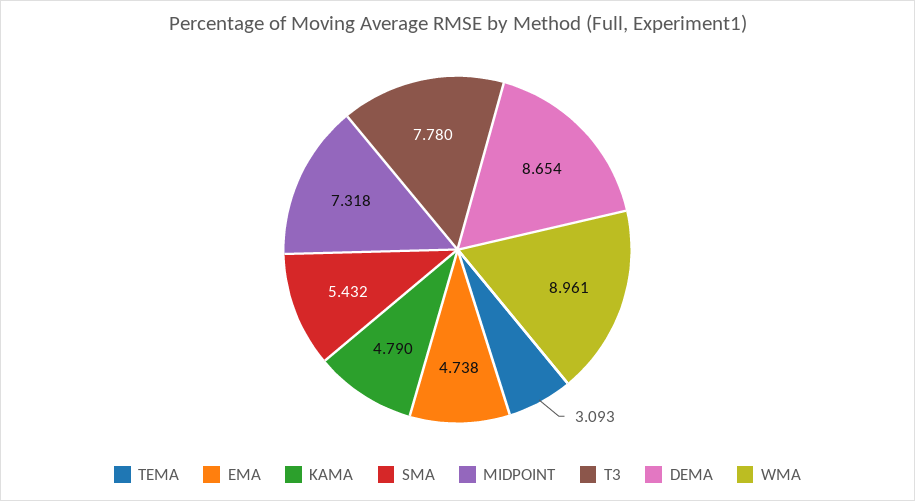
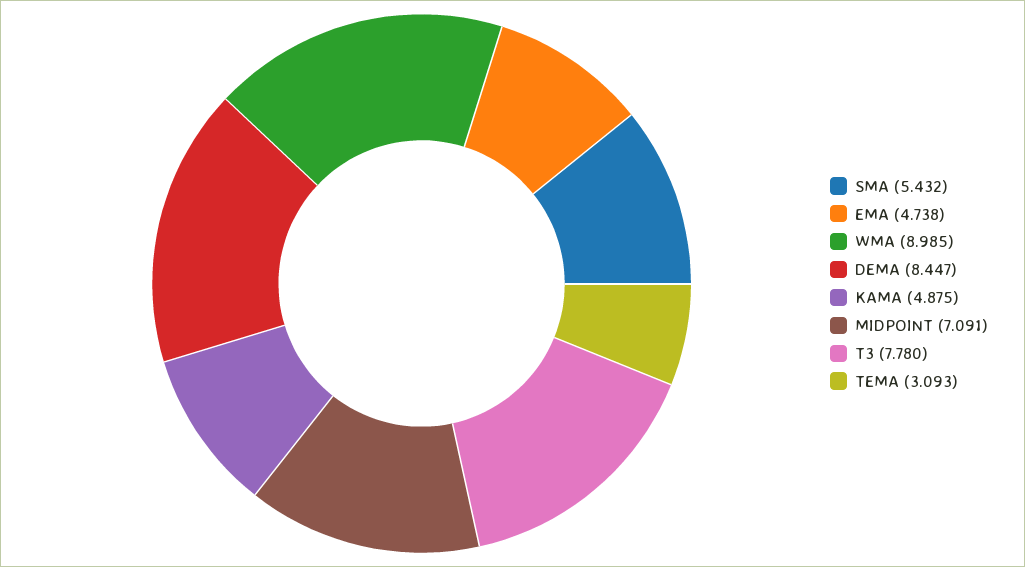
  {
    "TEMA": 3.093,
    "EMA": 4.738,
-   "KAMA": 4.79,
+   "KAMA": 4.875,
    "SMA": 5.432,
-   "MIDPOINT": 7.318,
+   "MIDPOINT": 7.091,
    "T3": 7.78,
-   "DEMA": 8.654,
+   "DEMA": 8.447,
-   "WMA": 8.961
+   "WMA": 8.985
  }

